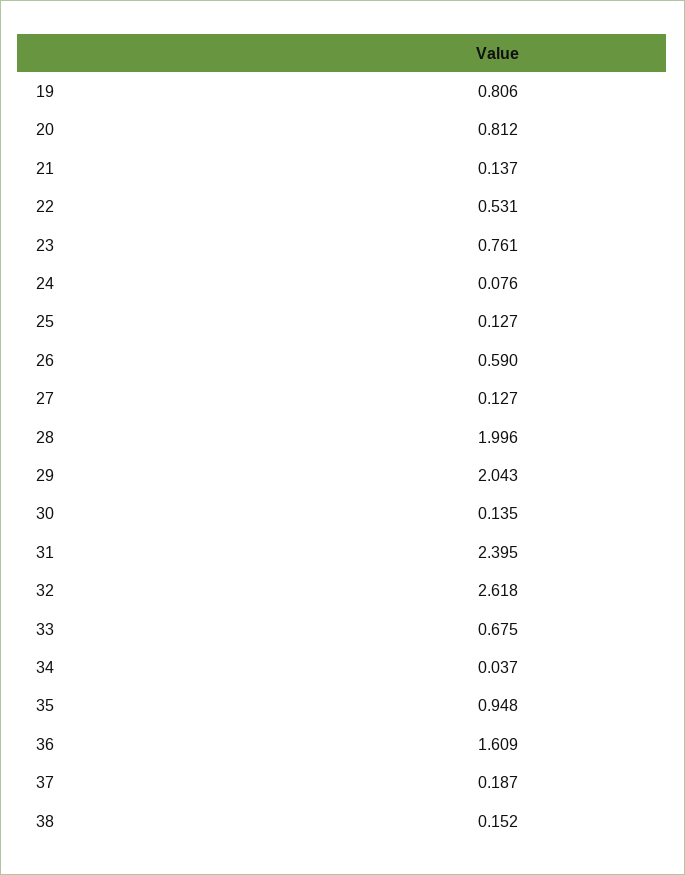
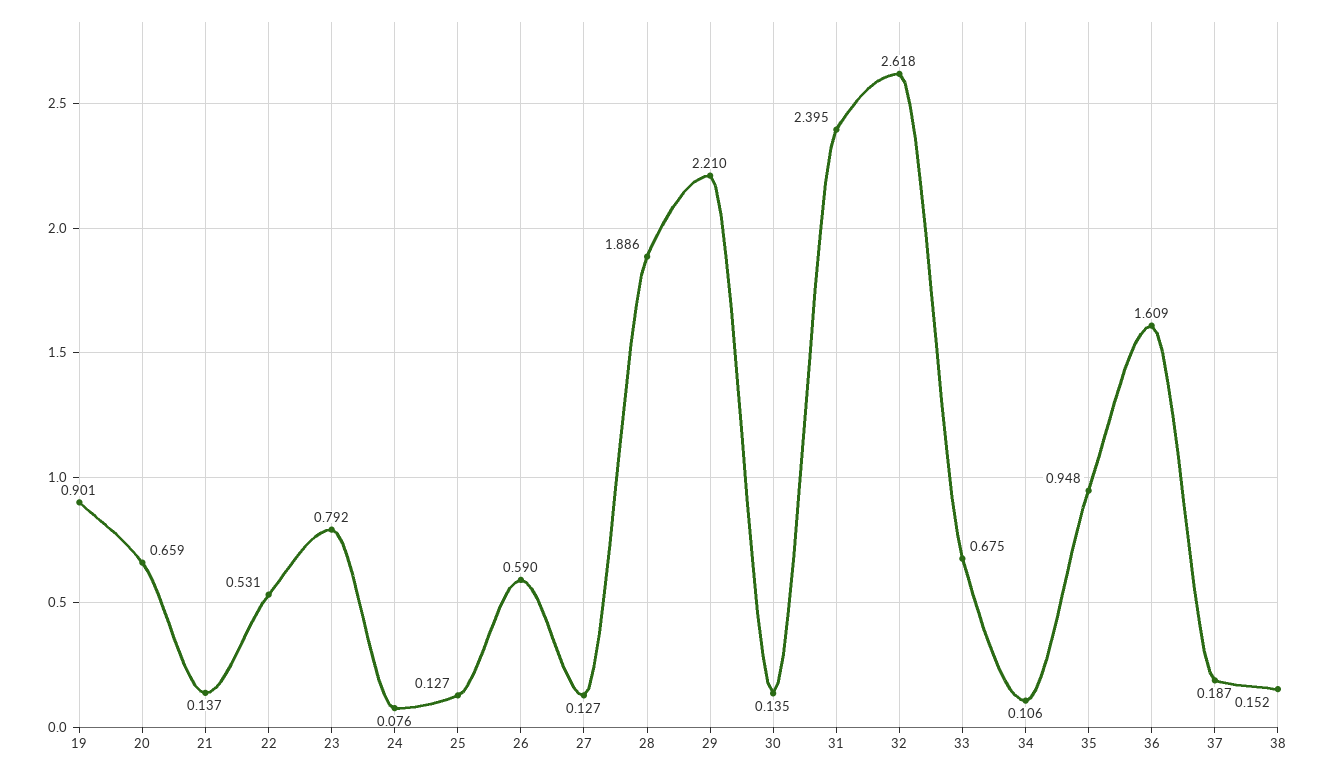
  {
-   "19": 0.806,
+   "19": 0.901,
-   "20": 0.812,
+   "20": 0.659,
    "21": 0.137,
    "22": 0.531,
-   "23": 0.761,
+   "23": 0.792,
    "24": 0.076,
    "25": 0.127,
    "26": 0.59,
    "27": 0.127,
-   "28": 1.996,
+   "28": 1.886,
-   "29": 2.043,
+   "29": 2.21,
    "30": 0.135,
    "31": 2.395,
    "32": 2.618,
    "33": 0.675,
-   "34": 0.037,
+   "34": 0.106,
    "35": 0.948,
    "36": 1.609,
    "37": 0.187,
    "38": 0.152
  }

